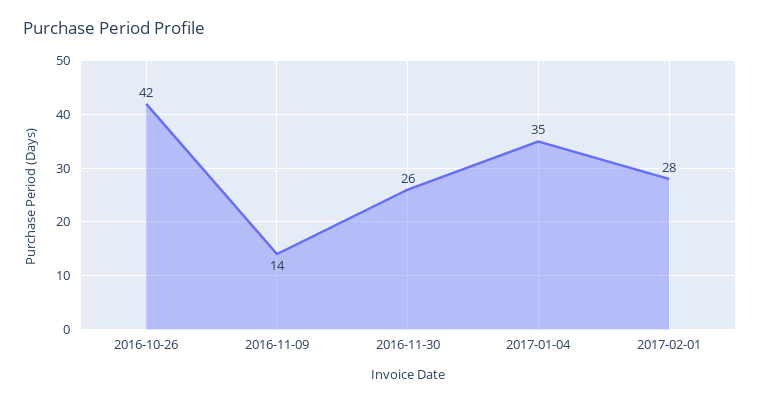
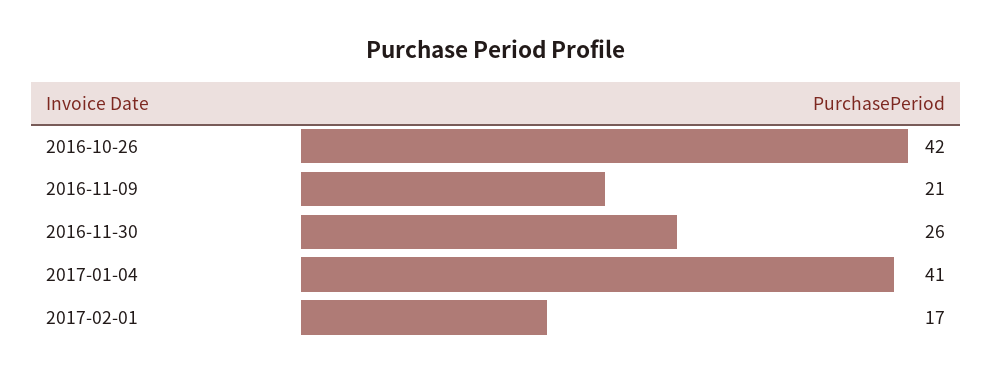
  {
    "2016-10-26": 42,
-   "2016-11-09": 14,
+   "2016-11-09": 21,
    "2016-11-30": 26,
-   "2017-01-04": 35,
+   "2017-01-04": 41,
-   "2017-02-01": 28
+   "2017-02-01": 17
  }

